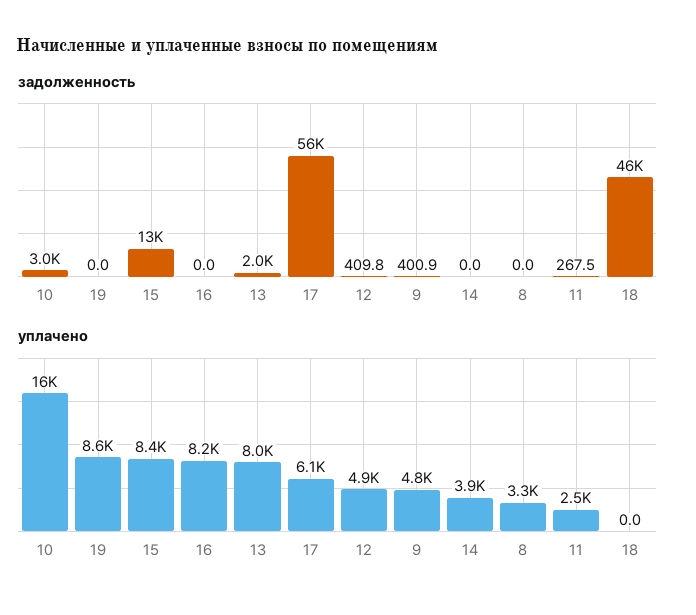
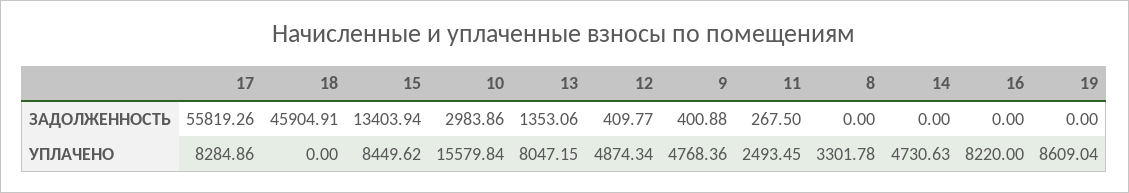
  {
    "задолженность": {
      "10": 2983.86,
      "19": 0,
      "15": 13403.94,
      "16": 0,
-     "13": 2000,
+     "13": 1353.06,
      "17": 55819.26,
      "12": 409.77,
      "9": 400.88,
      "14": 0,
      "8": 0,
      "11": 267.5,
      "18": 45904.91
    },
    "уплачено": {
      "10": 15579.84,
      "19": 8609.04,
      "15": 8449.62,
      "16": 8220,
      "13": 8047.15,
-     "17": 6100,
+     "17": 8284.86,
      "12": 4874.34,
      "9": 4768.36,
-     "14": 3900,
+     "14": 4730.63,
      "8": 3301.78,
      "11": 2493.45,
      "18": 0
    }
  }

